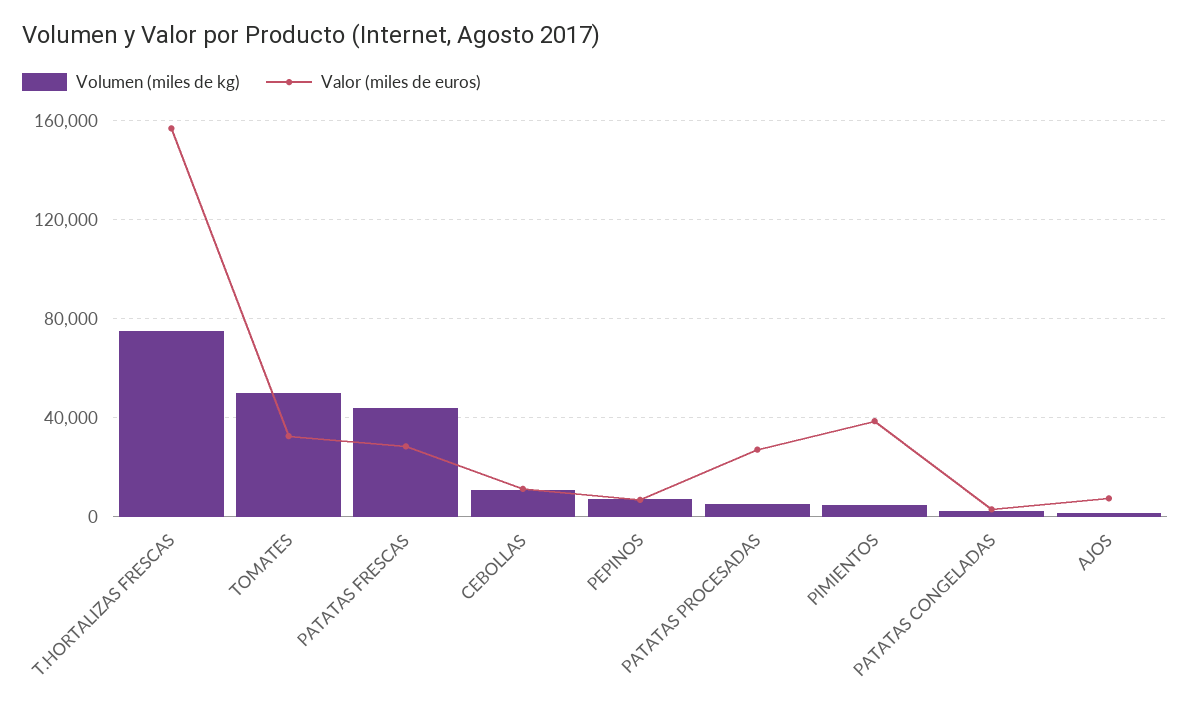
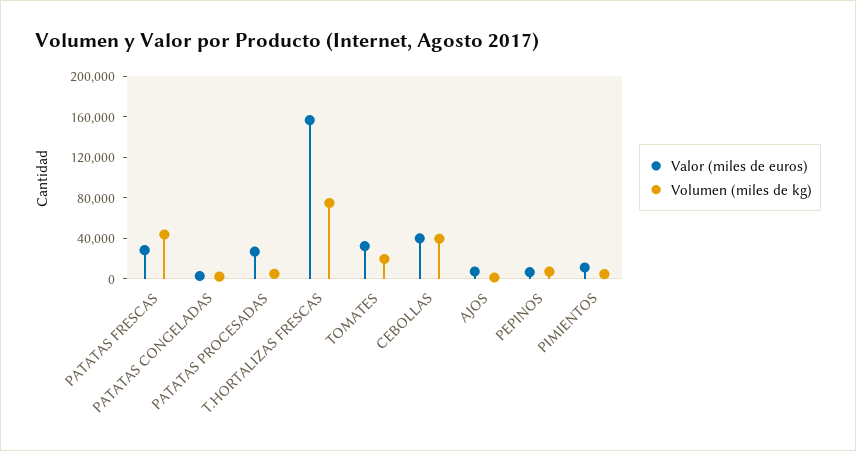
  {
    "Volumen (miles de kg)": {
      "T.HORTALIZAS FRESCAS": 75000,
-     "TOMATES": 50000,
+     "TOMATES": 20000,
      "PATATAS FRESCAS": 45000,
-     "CEBOLLAS": 10000,
+     "CEBOLLAS": 40000,
      "PEPINOS": 5000,
      "PATATAS PROCESADAS": 5000,
      "PIMIENTOS": 5000,
      "PATATAS CONGELADAS": 0,
      "AJOS": 0
    },
    "Valor (miles de euros)": {
      "T.HORTALIZAS FRESCAS": 155000,
      "TOMATES": 35000,
      "PATATAS FRESCAS": 30000,
-     "CEBOLLAS": 10000,
+     "CEBOLLAS": 40000,
      "PEPINOS": 5000,
      "PATATAS PROCESADAS": 25000,
-     "PIMIENTOS": 40000,
+     "PIMIENTOS": 10000,
      "PATATAS CONGELADAS": 5000,
      "AJOS": 5000
    }
  }

